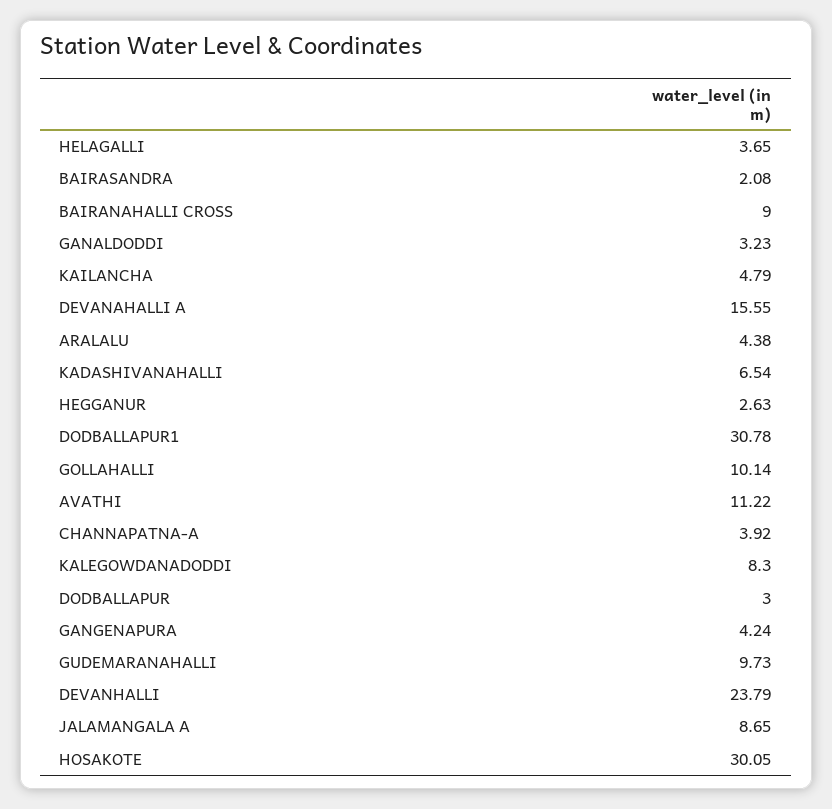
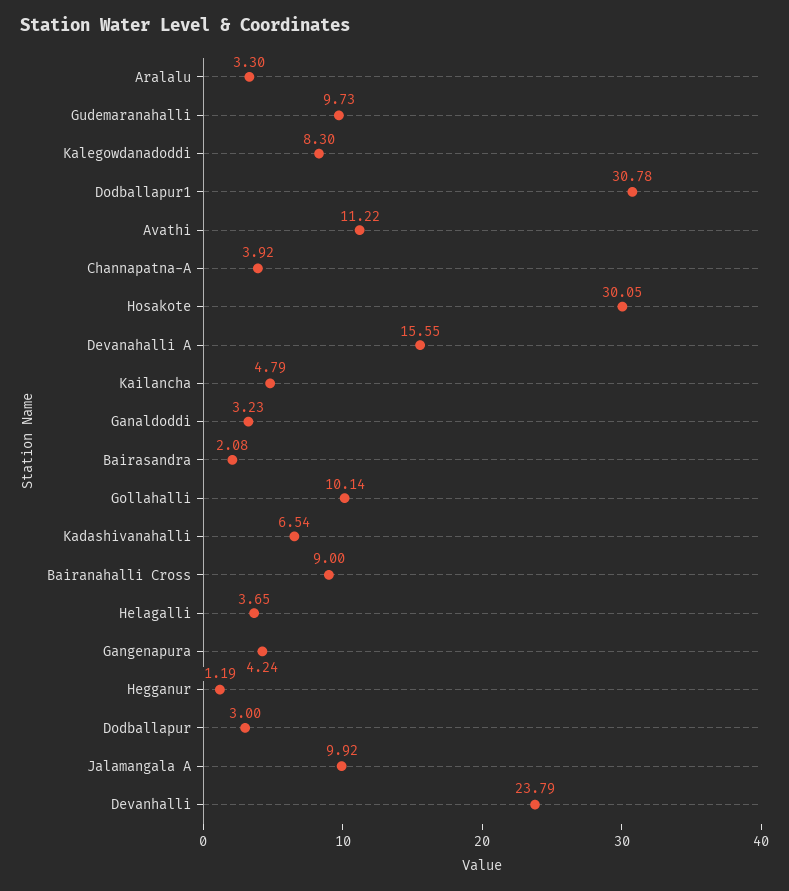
  {
    "HELAGALLI": 3.65,
    "BAIRASANDRA": 2.08,
    "BAIRANAHALLI CROSS": 9,
    "GANALDODDI": 3.23,
    "KAILANCHA": 4.79,
    "DEVANAHALLI A": 15.55,
-   "ARALALU": 4.38,
+   "ARALALU": 3.3,
    "KADASHIVANAHALLI": 6.54,
-   "HEGGANUR": 2.63,
+   "HEGGANUR": 1.19,
    "DODBALLAPUR1": 30.78,
    "GOLLAHALLI": 10.14,
    "AVATHI": 11.22,
    "CHANNAPATNA-A": 3.92,
    "KALEGOWDANADODDI": 8.3,
    "DODBALLAPUR": 3,
    "GANGENAPURA": 4.24,
    "GUDEMARANAHALLI": 9.73,
    "DEVANHALLI": 23.79,
-   "JALAMANGALA A": 8.65,
+   "JALAMANGALA A": 9.92,
    "HOSAKOTE": 30.05
  }

